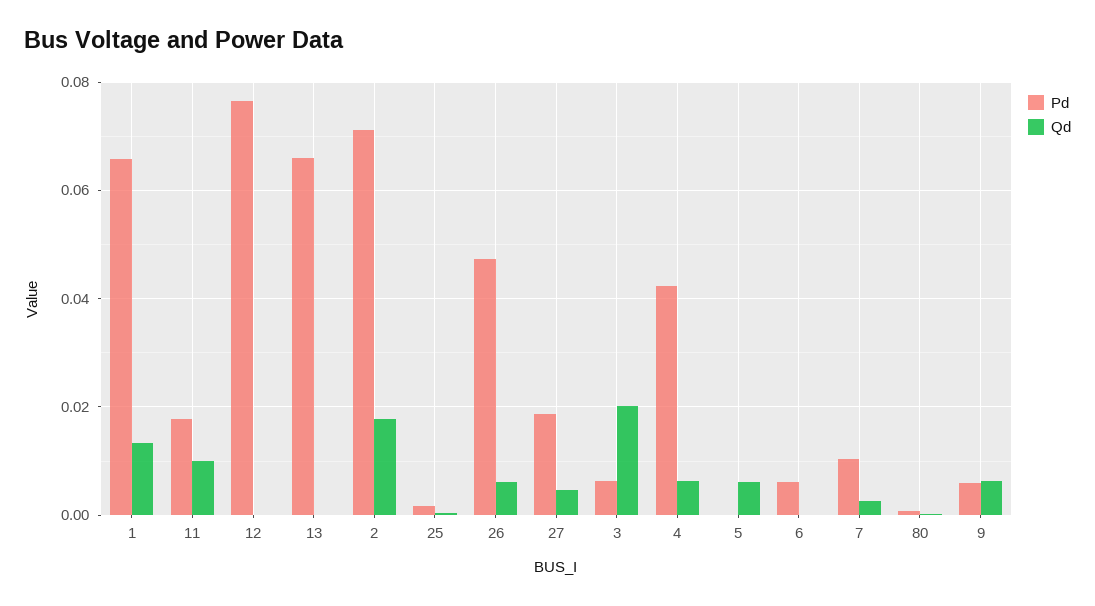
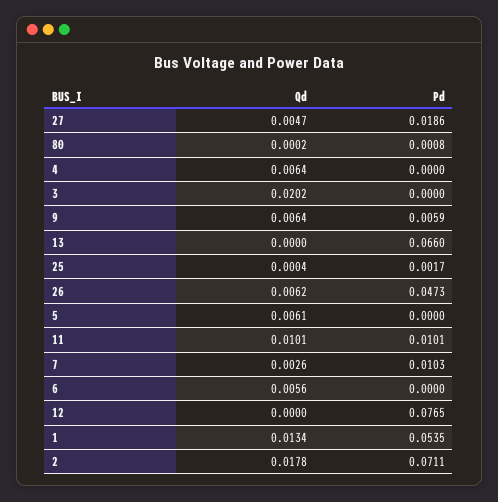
  {
    "Pd": {
-     "1": 0.066,
+     "1": 0.0535,
-     "11": 0.018,
+     "11": 0.0101,
      "12": 0.0765,
      "13": 0.066,
      "2": 0.0711,
      "25": 0.0017,
      "26": 0.0473,
      "27": 0.0186,
-     "3": 0.006,
+     "3": 0,
-     "4": 0.042,
+     "4": 0,
      "5": 0,
-     "6": 0.006,
+     "6": 0,
      "7": 0.0103,
      "80": 0.0008,
      "9": 0.0059
    },
    "Qd": {
      "1": 0.0134,
      "11": 0.0101,
      "12": 0,
      "13": 0,
      "2": 0.0178,
      "25": 0.0004,
      "26": 0.0062,
      "27": 0.0047,
      "3": 0.0202,
      "4": 0.0064,
      "5": 0.0061,
-     "6": 0,
+     "6": 0.0056,
      "7": 0.0026,
      "80": 0.0002,
      "9": 0.0064
    }
  }

